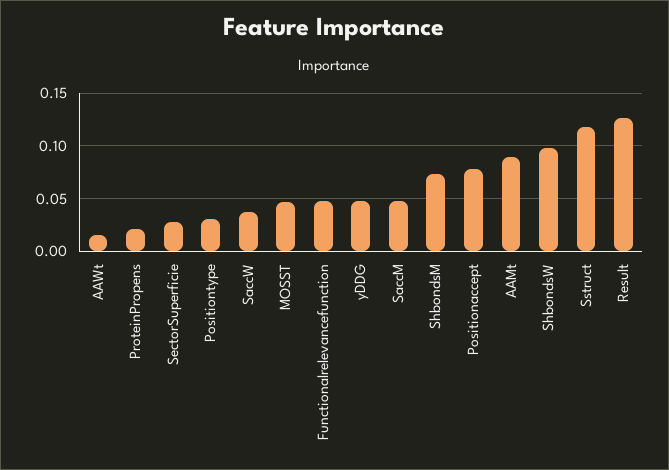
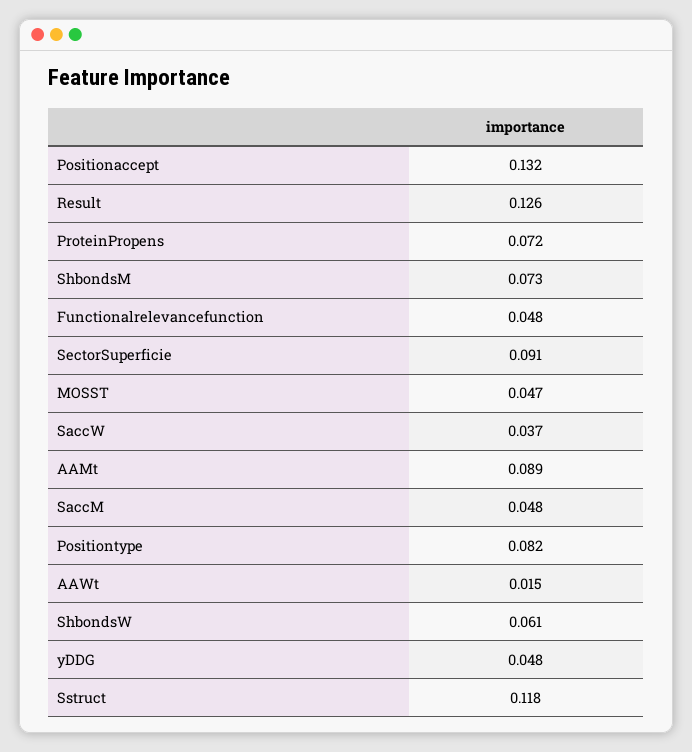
  {
    "AAWt": 0.015,
-   "ProteinPropens": 0.02,
+   "ProteinPropens": 0.072,
-   "SectorSuperficie": 0.03,
+   "SectorSuperficie": 0.091,
-   "Positiontype": 0.03,
+   "Positiontype": 0.082,
    "SaccW": 0.037,
    "MOSST": 0.047,
    "Functionalrelevancefunction": 0.048,
    "yDDG": 0.048,
    "SaccM": 0.048,
    "ShbondsM": 0.073,
-   "Positionaccept": 0.08,
+   "Positionaccept": 0.132,
    "AAMt": 0.089,
-   "ShbondsW": 0.1,
+   "ShbondsW": 0.061,
    "Sstruct": 0.118,
    "Result": 0.126
  }

